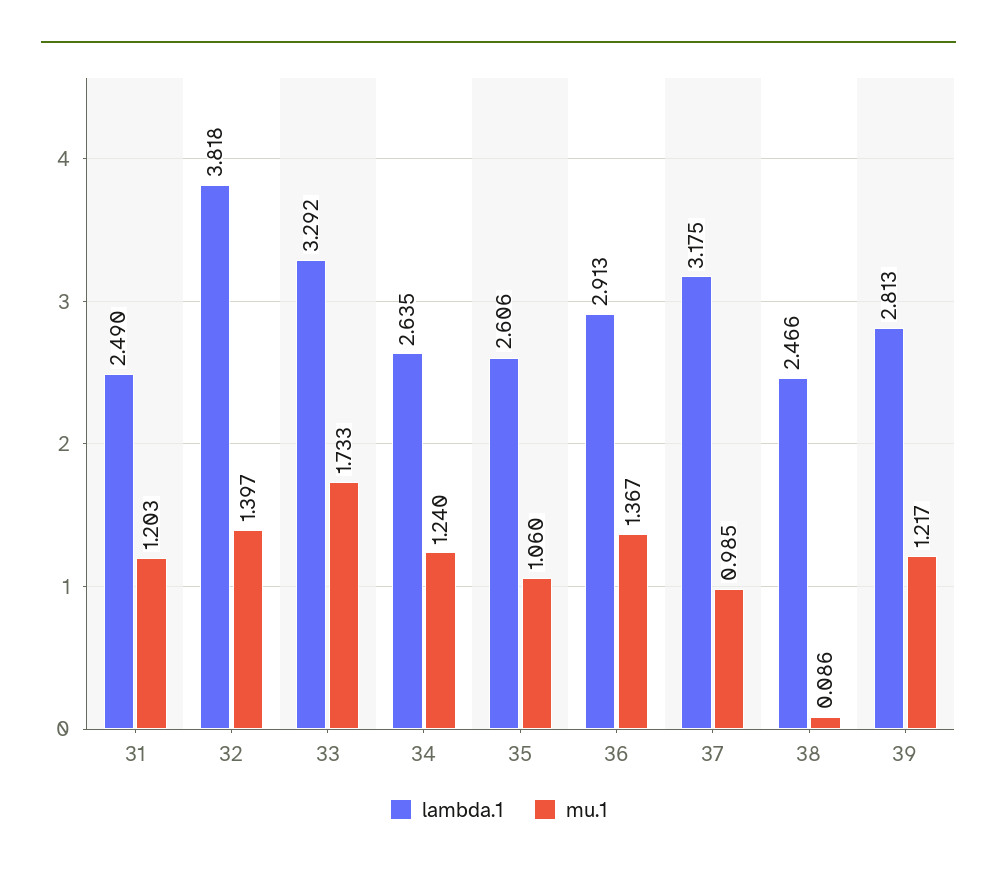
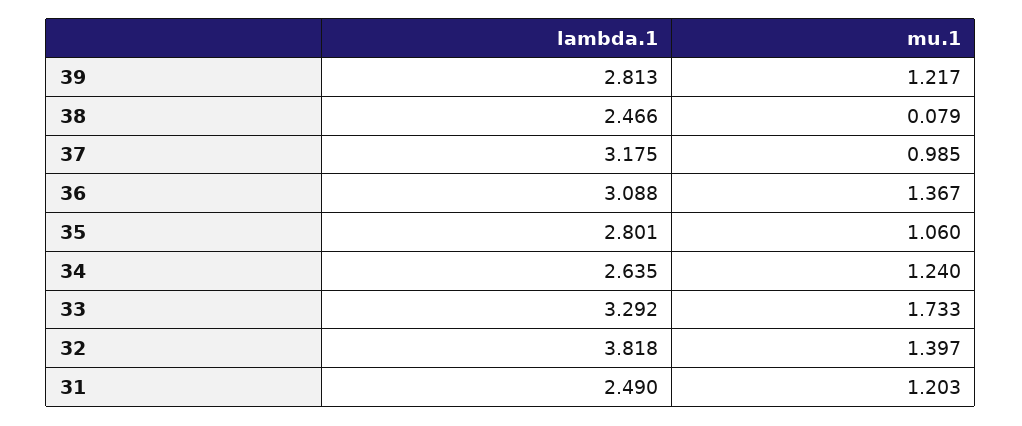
  {
    "lambda.1": {
      "31": 2.49,
      "32": 3.818,
      "33": 3.292,
      "34": 2.635,
-     "35": 2.606,
+     "35": 2.801,
-     "36": 2.913,
+     "36": 3.088,
      "37": 3.175,
      "38": 2.466,
      "39": 2.813
    },
    "mu.1": {
      "31": 1.203,
      "32": 1.397,
      "33": 1.733,
      "34": 1.24,
      "35": 1.06,
      "36": 1.367,
      "37": 0.985,
-     "38": 0.086,
+     "38": 0.079,
      "39": 1.217
    }
  }

